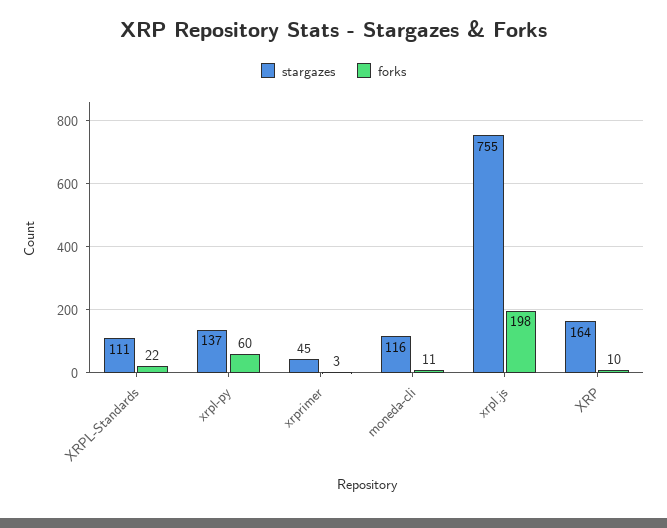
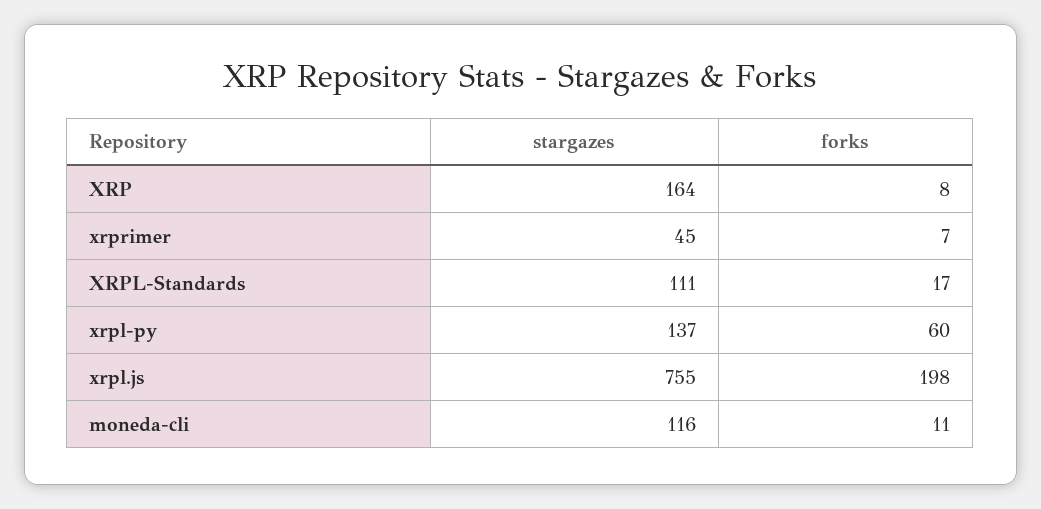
  {
    "stargazes": {
      "XRPL-Standards": 111,
      "xrpl-py": 137,
      "xrprimer": 45,
      "moneda-cli": 116,
      "xrpl.js": 755,
      "XRP": 164
    },
    "forks": {
-     "XRPL-Standards": 22,
+     "XRPL-Standards": 17,
      "xrpl-py": 60,
-     "xrprimer": 3,
+     "xrprimer": 7,
      "moneda-cli": 11,
      "xrpl.js": 198,
-     "XRP": 10
+     "XRP": 8
    }
  }

